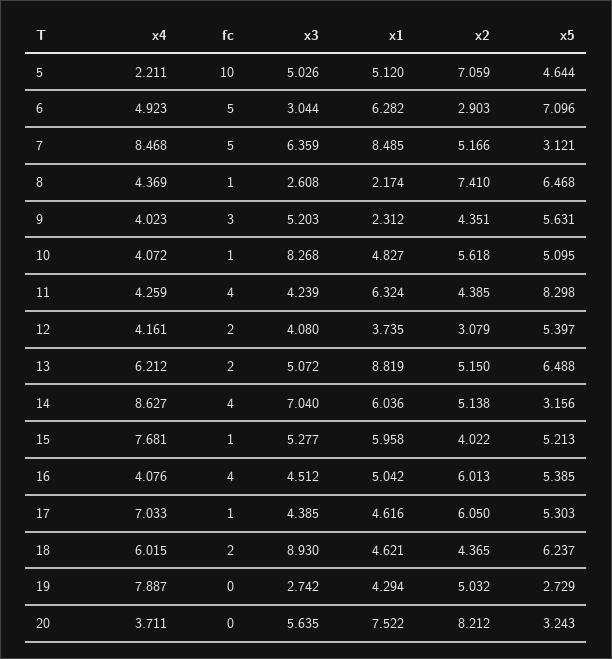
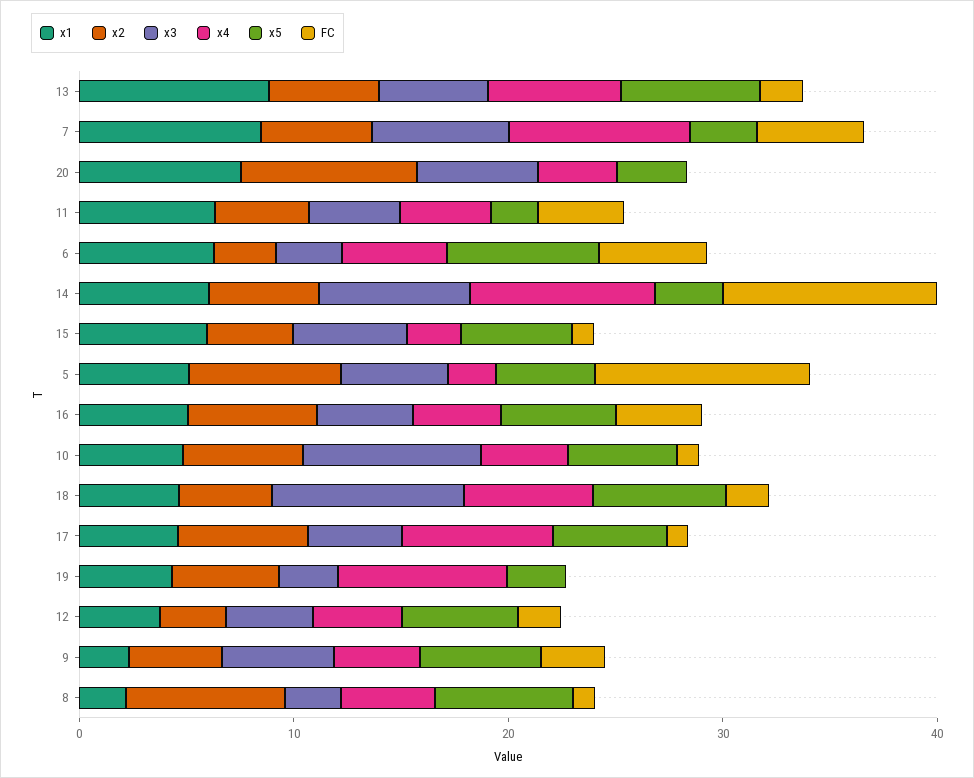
  {
    "x4": {
      "5": 2.211,
      "6": 4.923,
      "7": 8.468,
      "8": 4.369,
      "9": 4.023,
      "10": 4.072,
      "11": 4.259,
      "12": 4.161,
      "13": 6.212,
      "14": 8.627,
-     "15": 7.681,
+     "15": 2,
      "16": 4.076,
      "17": 7.033,
      "18": 6.015,
      "19": 7.887,
      "20": 3.711
    },
    "fc": {
      "5": 10,
      "6": 5,
      "7": 5,
      "8": 1,
      "9": 3,
      "10": 1,
      "11": 4,
      "12": 2,
      "13": 2,
-     "14": 4,
+     "14": 10,
      "15": 1,
      "16": 4,
      "17": 1,
      "18": 2,
      "19": 0,
      "20": 0
    },
    "x3": {
      "5": 5.026,
      "6": 3.044,
      "7": 6.359,
      "8": 2.608,
      "9": 5.203,
      "10": 8.268,
      "11": 4.239,
      "12": 4.08,
      "13": 5.072,
      "14": 7.04,
      "15": 5.277,
      "16": 4.512,
      "17": 4.385,
      "18": 8.93,
      "19": 2.742,
      "20": 5.635
    },
    "x1": {
      "5": 5.12,
      "6": 6.282,
      "7": 8.485,
      "8": 2.174,
      "9": 2.312,
      "10": 4.827,
      "11": 6.324,
      "12": 3.735,
      "13": 8.819,
      "14": 6.036,
      "15": 5.958,
      "16": 5.042,
      "17": 4.616,
      "18": 4.621,
      "19": 4.294,
      "20": 7.522
    },
    "x2": {
      "5": 7.059,
      "6": 2.903,
      "7": 5.166,
      "8": 7.41,
      "9": 4.351,
      "10": 5.618,
      "11": 4.385,
      "12": 3.079,
      "13": 5.15,
      "14": 5.138,
      "15": 4.022,
      "16": 6.013,
      "17": 6.05,
      "18": 4.365,
      "19": 5.032,
      "20": 8.212
    },
    "x5": {
      "5": 4.644,
      "6": 7.096,
      "7": 3.121,
      "8": 6.468,
      "9": 5.631,
      "10": 5.095,
-     "11": 8.298,
+     "11": 2,
      "12": 5.397,
      "13": 6.488,
      "14": 3.156,
      "15": 5.213,
      "16": 5.385,
      "17": 5.303,
      "18": 6.237,
      "19": 2.729,
      "20": 3.243
    }
  }

